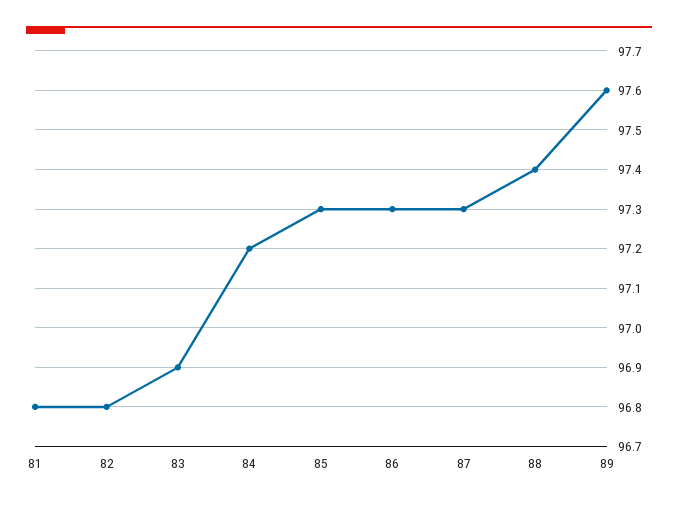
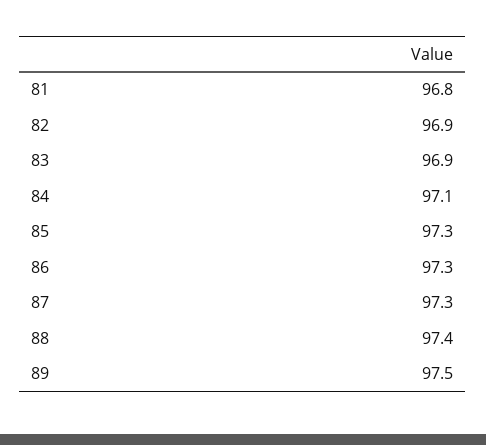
  {
    "81": 96.8,
-   "82": 96.8,
+   "82": 96.9,
    "83": 96.9,
-   "84": 97.2,
+   "84": 97.1,
    "85": 97.3,
    "86": 97.3,
    "87": 97.3,
    "88": 97.4,
-   "89": 97.6
+   "89": 97.5
  }

